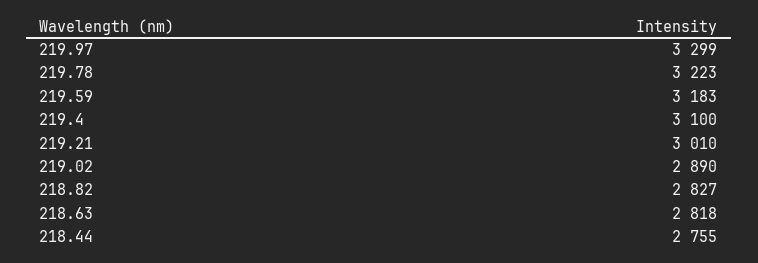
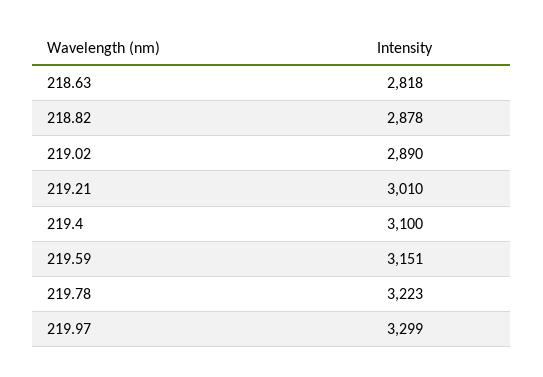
  {
    "219.97": 3299,
    "219.78": 3223,
-   "219.59": 3183,
+   "219.59": 3151,
    "219.4": 3100,
    "219.21": 3010,
    "219.02": 2890,
-   "218.82": 2827,
+   "218.82": 2878,
-   "218.63": 2818,
+   "218.63": 2818
-   "218.44": 2755
  }

